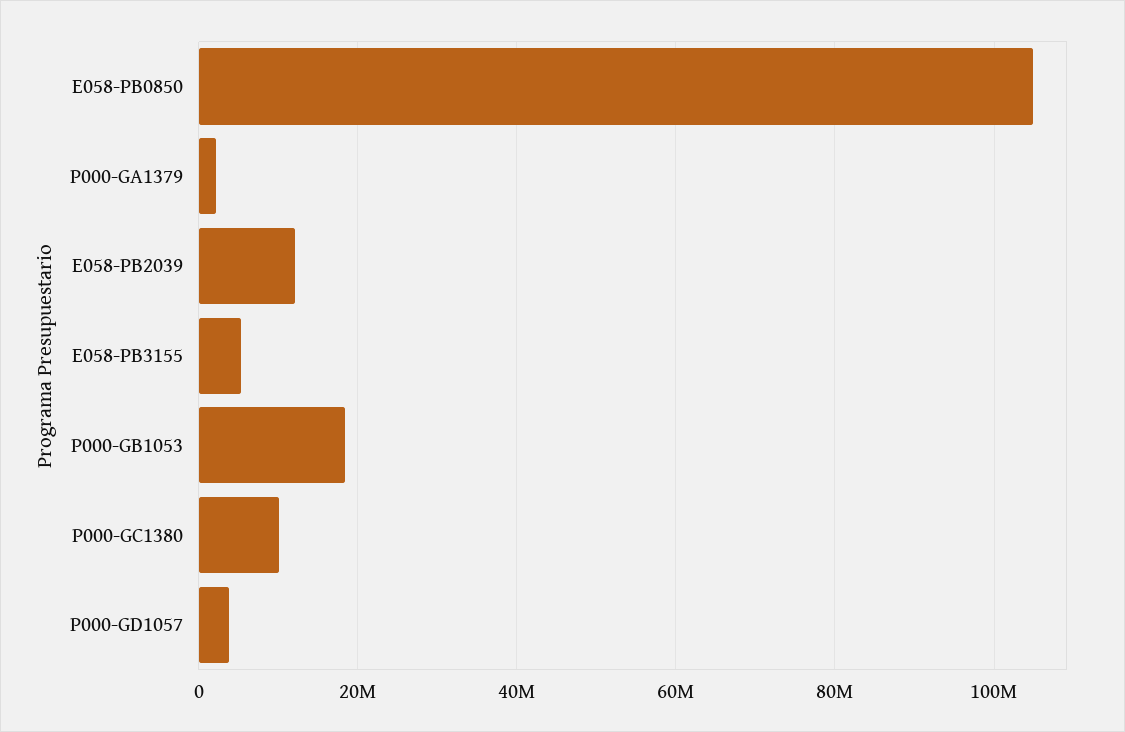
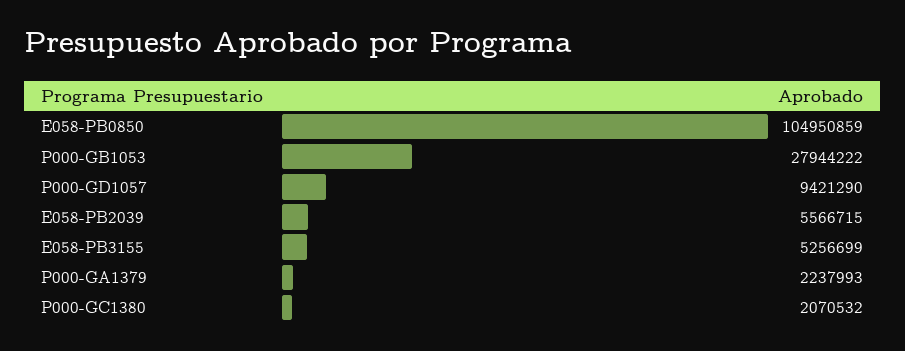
  {
    "E058-PB0850": 104950859,
    "P000-GA1379": 2237993,
-   "E058-PB2039": 12000000,
+   "E058-PB2039": 5566715,
    "E058-PB3155": 5256699,
-   "P000-GB1053": 18000000,
+   "P000-GB1053": 27944222,
-   "P000-GC1380": 10000000,
+   "P000-GC1380": 2070532,
-   "P000-GD1057": 4000000
+   "P000-GD1057": 9421290
  }

